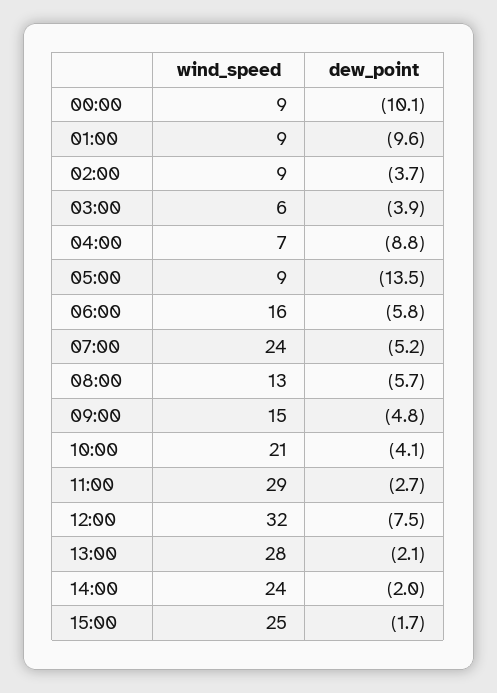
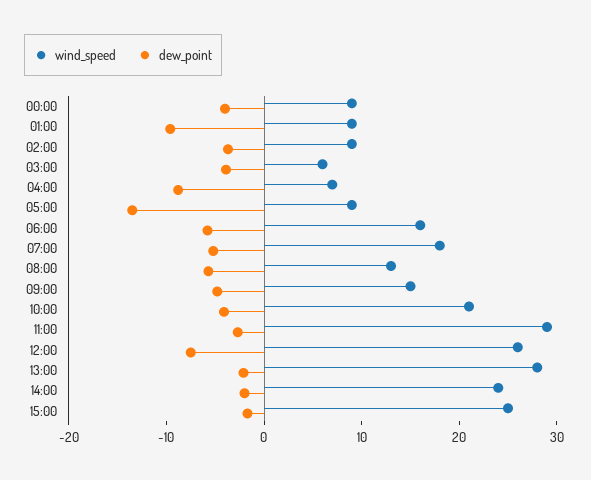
  {
    "wind_speed": {
      "00:00": 9,
      "01:00": 9,
      "02:00": 9,
      "03:00": 6,
      "04:00": 7,
      "05:00": 9,
      "06:00": 16,
-     "07:00": 24,
+     "07:00": 18,
      "08:00": 13,
      "09:00": 15,
      "10:00": 21,
      "11:00": 29,
-     "12:00": 32,
+     "12:00": 26,
      "13:00": 28,
      "14:00": 24,
      "15:00": 25
    },
    "dew_point": {
-     "00:00": -10.1,
+     "00:00": -4,
      "01:00": -9.6,
      "02:00": -3.7,
      "03:00": -3.9,
      "04:00": -8.8,
      "05:00": -13.5,
      "06:00": -5.8,
      "07:00": -5.2,
      "08:00": -5.7,
      "09:00": -4.8,
      "10:00": -4.1,
      "11:00": -2.7,
      "12:00": -7.5,
      "13:00": -2.1,
      "14:00": -2,
      "15:00": -1.7
    }
  }

